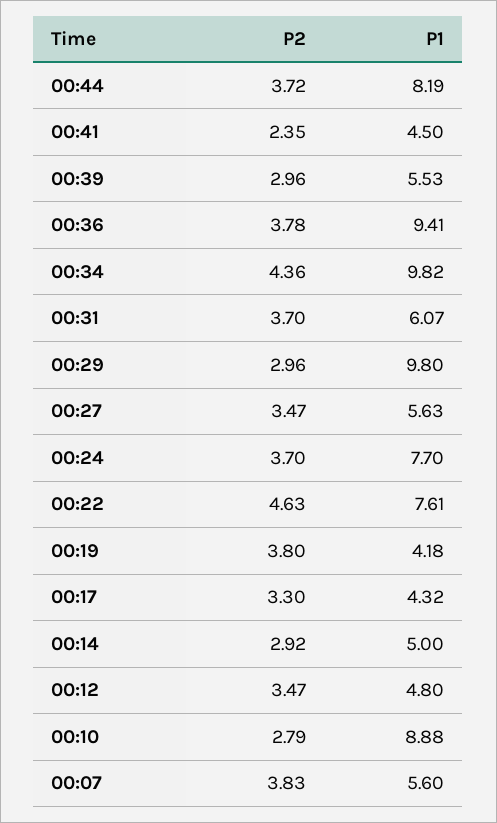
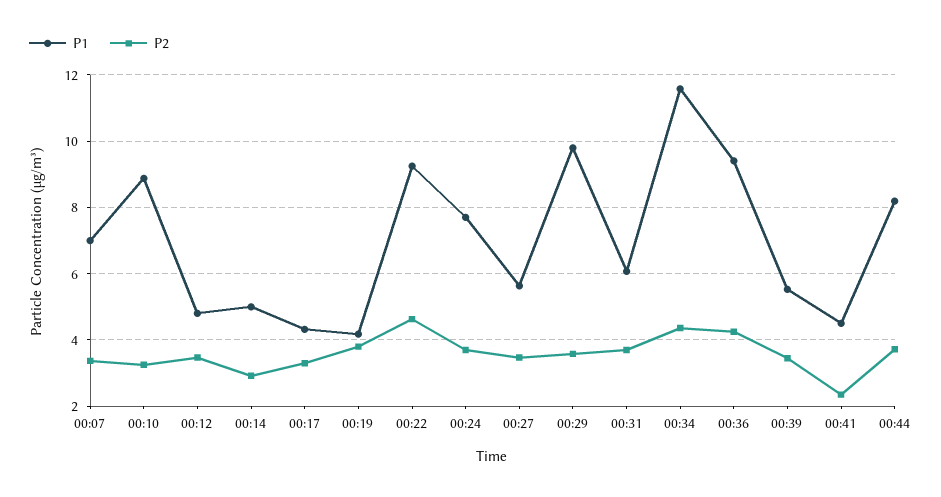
  {
    "P2": {
      "00:44": 3.72,
      "00:41": 2.35,
-     "00:39": 2.96,
+     "00:39": 3.4,
-     "00:36": 3.78,
+     "00:36": 4.2,
      "00:34": 4.36,
      "00:31": 3.7,
-     "00:29": 2.96,
+     "00:29": 3.6,
      "00:27": 3.47,
      "00:24": 3.7,
      "00:22": 4.63,
      "00:19": 3.8,
      "00:17": 3.3,
      "00:14": 2.92,
      "00:12": 3.47,
-     "00:10": 2.79,
+     "00:10": 3.2,
-     "00:07": 3.83
+     "00:07": 3.4
    },
    "P1": {
      "00:44": 8.19,
      "00:41": 4.5,
      "00:39": 5.53,
      "00:36": 9.41,
-     "00:34": 9.82,
+     "00:34": 11.6,
      "00:31": 6.07,
      "00:29": 9.8,
      "00:27": 5.63,
      "00:24": 7.7,
-     "00:22": 7.61,
+     "00:22": 9.2,
      "00:19": 4.18,
      "00:17": 4.32,
      "00:14": 5,
      "00:12": 4.8,
      "00:10": 8.88,
-     "00:07": 5.6
+     "00:07": 7
    }
  }

